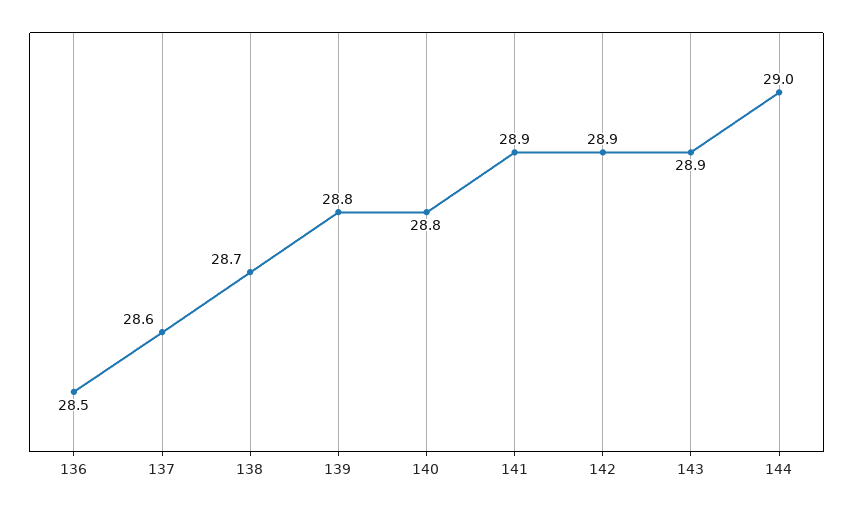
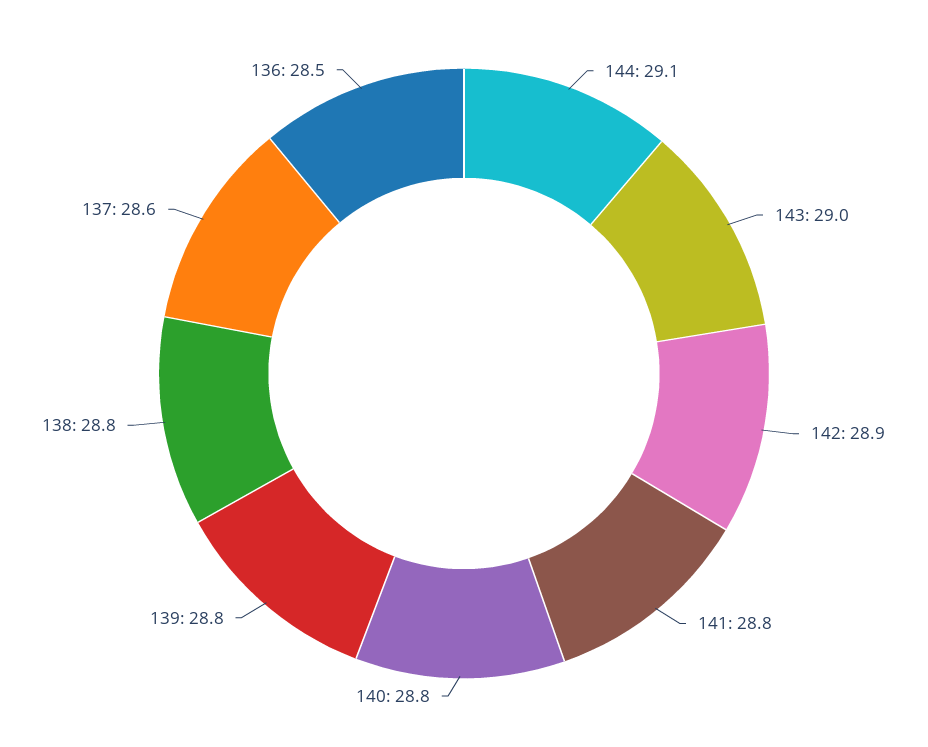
  {
    "136": 28.5,
    "137": 28.6,
-   "138": 28.7,
+   "138": 28.8,
    "139": 28.8,
    "140": 28.8,
-   "141": 28.9,
+   "141": 28.8,
    "142": 28.9,
-   "143": 28.9,
+   "143": 29,
-   "144": 29
+   "144": 29.1
  }

